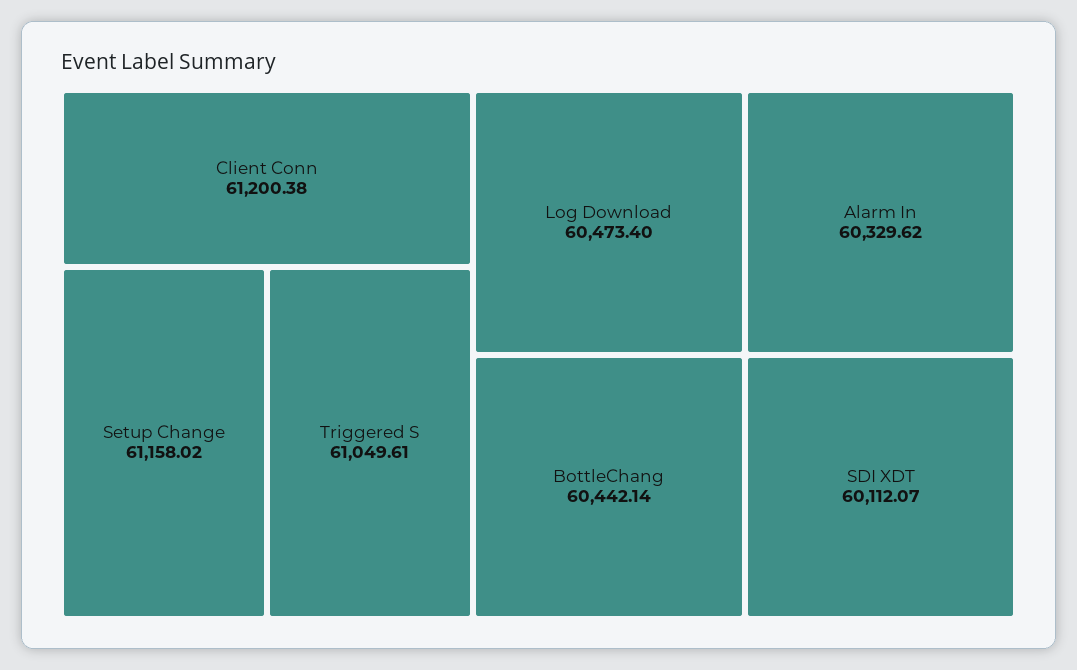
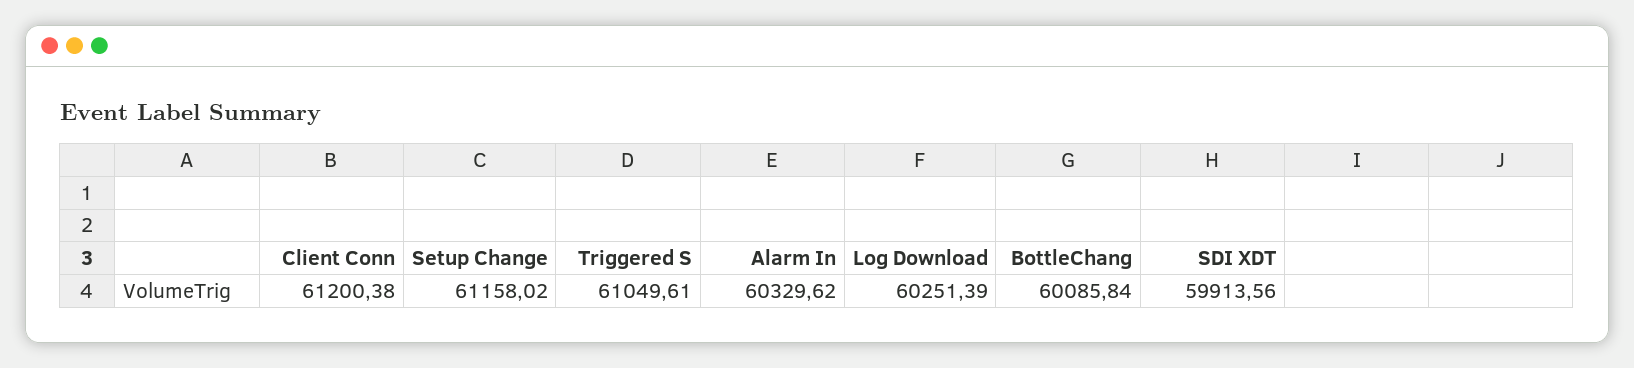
  {
    "Client Conn": 61200.38,
    "Setup Change": 61158.02,
    "Triggered S": 61049.61,
-   "Log Download": 60473.4,
+   "Log Download": 60251.39,
-   "BottleChang": 60442.14,
+   "BottleChang": 60085.84,
    "Alarm In": 60329.62,
-   "SDI XDT": 60112.07
+   "SDI XDT": 59913.56
  }

